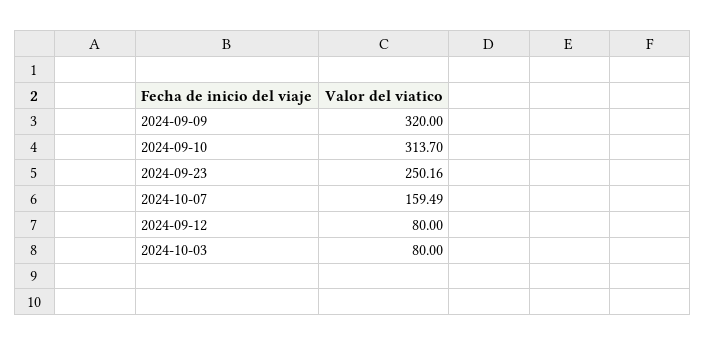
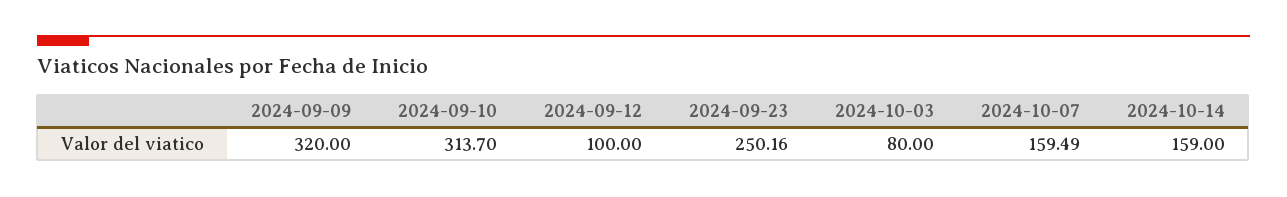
  {
    "2024-09-09": 320,
    "2024-09-10": 313.7,
    "2024-09-23": 250.16,
    "2024-10-07": 159.49,
-   "2024-09-12": 80,
+   "2024-09-12": 100,
-   "2024-10-03": 80
+   "2024-10-03": 80,
+   "2024-10-14": 159
  }

